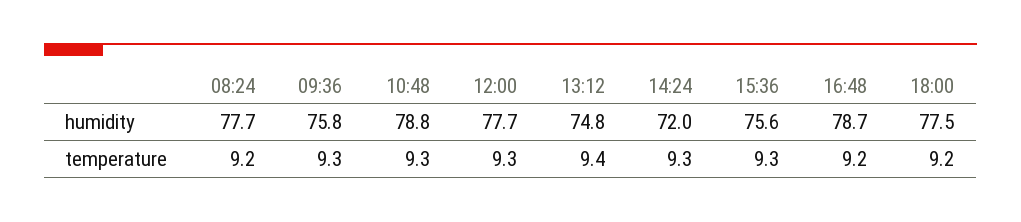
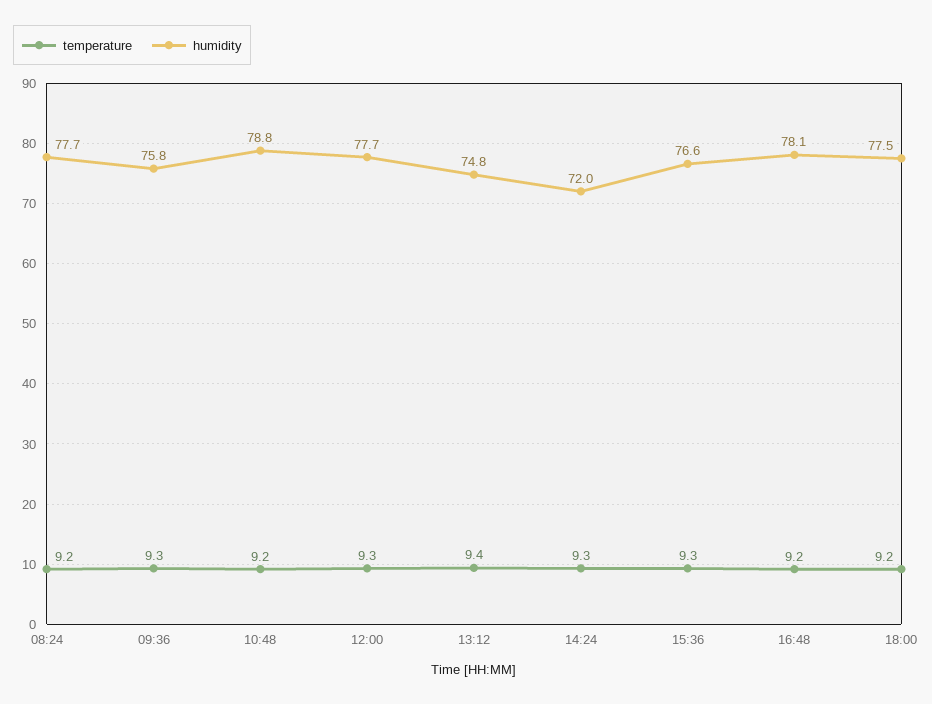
  {
    "humidity": {
      "08:24": 77.7,
      "09:36": 75.8,
      "10:48": 78.8,
      "12:00": 77.7,
      "13:12": 74.8,
      "14:24": 72,
-     "15:36": 75.6,
+     "15:36": 76.6,
-     "16:48": 78.7,
+     "16:48": 78.1,
      "18:00": 77.5
    },
    "temperature": {
      "08:24": 9.2,
      "09:36": 9.3,
-     "10:48": 9.3,
+     "10:48": 9.2,
      "12:00": 9.3,
      "13:12": 9.4,
      "14:24": 9.3,
      "15:36": 9.3,
      "16:48": 9.2,
      "18:00": 9.2
    }
  }

